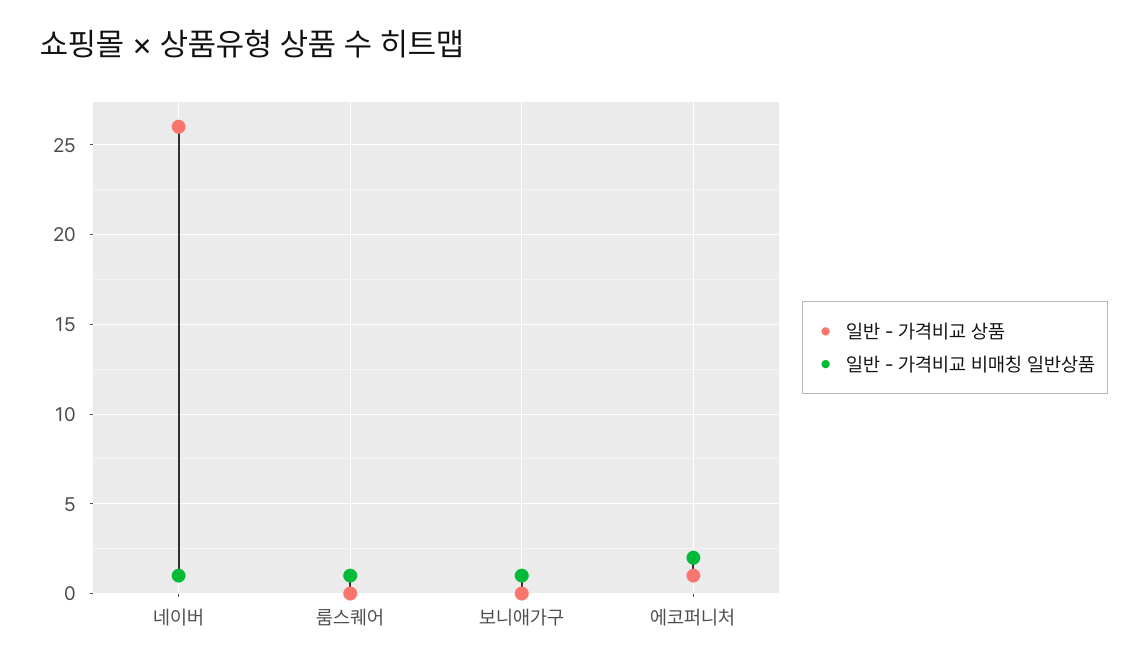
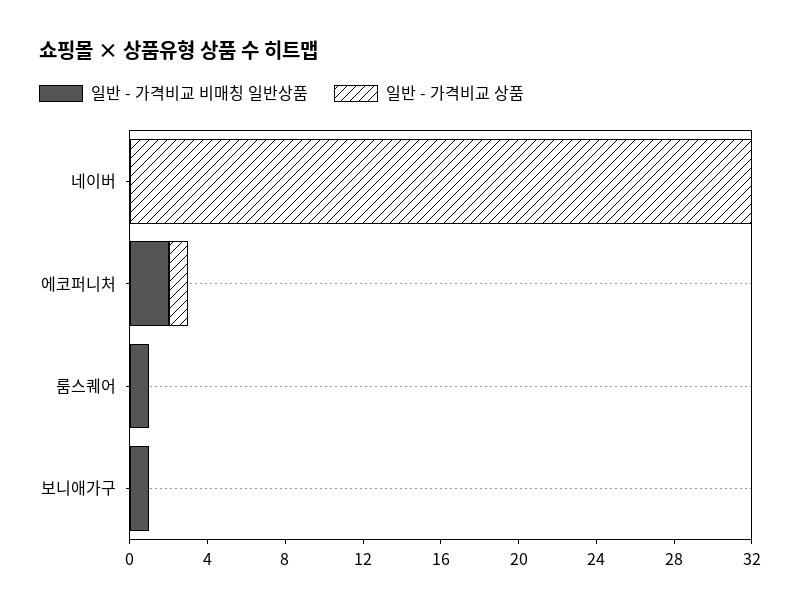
  {
    "일반 - 가격비교 상품": {
-     "네이버": 26,
+     "네이버": 32,
      "룸스퀘어": 0,
      "보니애가구": 0,
      "에코퍼니처": 1
    },
    "일반 - 가격비교 비매칭 일반상품": {
-     "네이버": 1,
+     "네이버": 0,
      "룸스퀘어": 1,
      "보니애가구": 1,
      "에코퍼니처": 2
    }
  }

